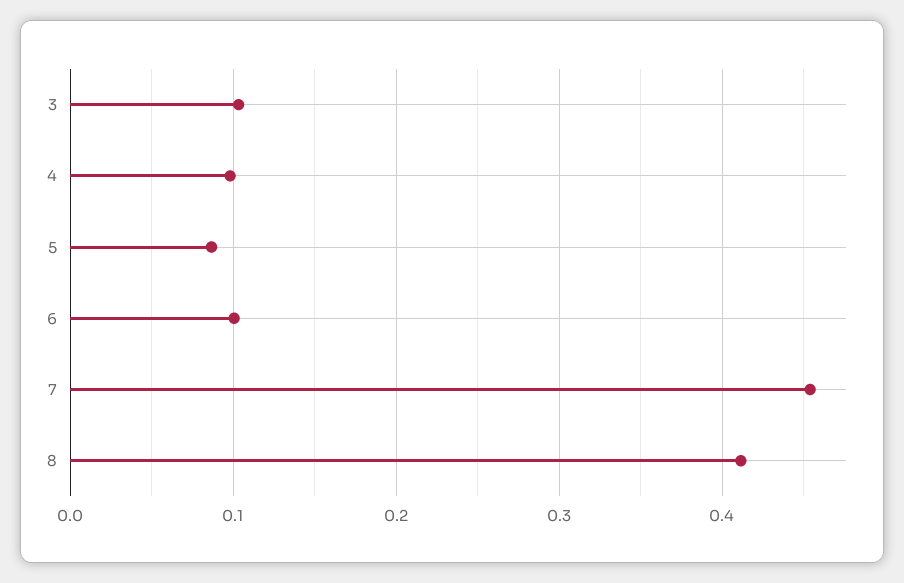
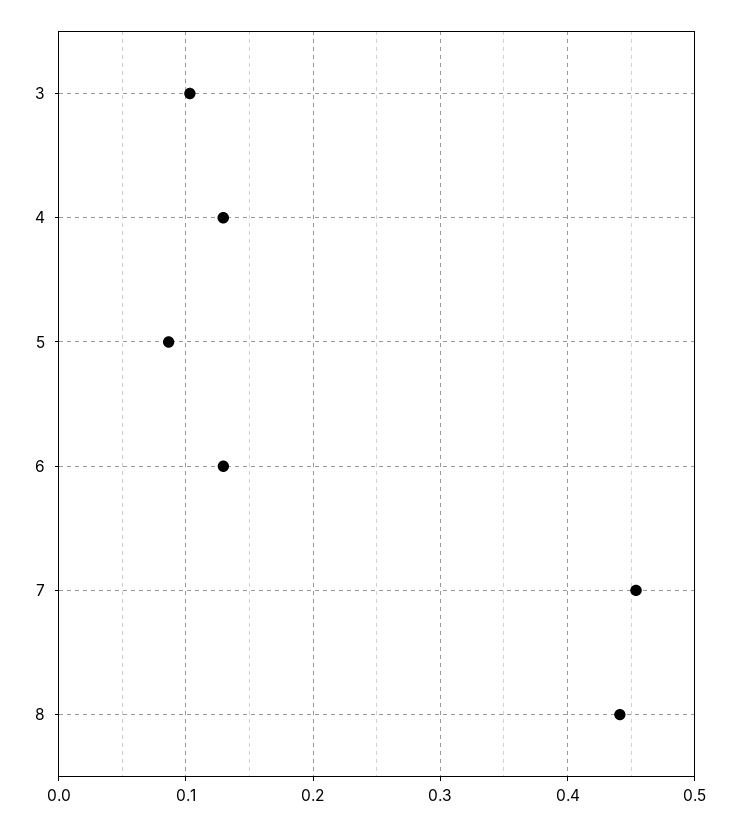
  {
    "3": 0.1,
-   "4": 0.1,
+   "4": 0.13,
    "5": 0.09,
-   "6": 0.1,
+   "6": 0.13,
    "7": 0.45,
-   "8": 0.41
+   "8": 0.44
  }

